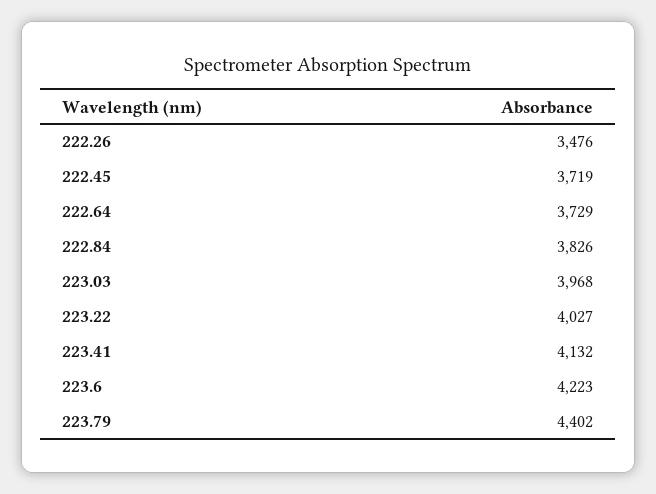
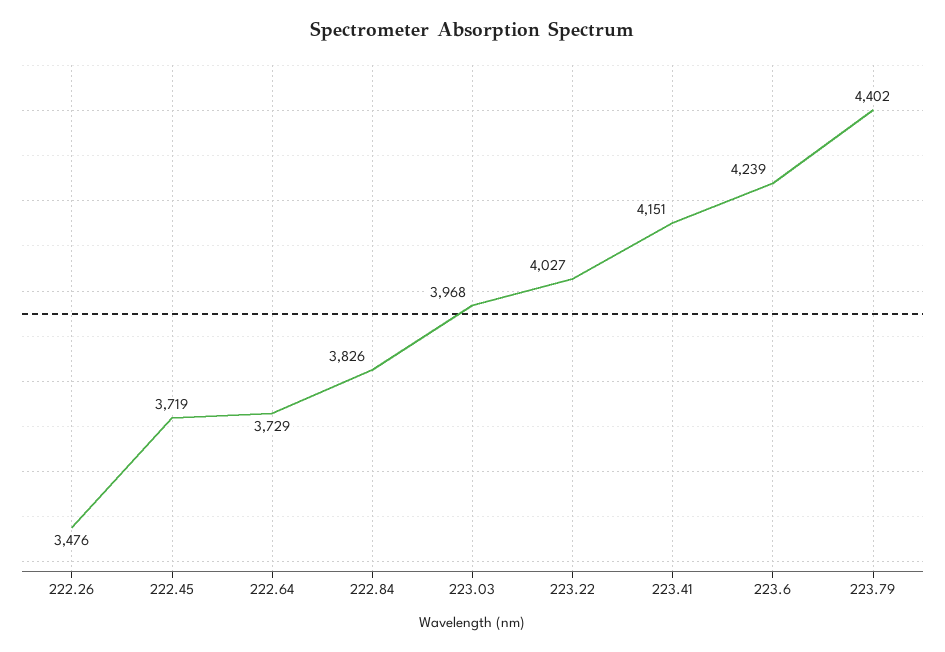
  {
    "222.26": 3476,
    "222.45": 3719,
    "222.64": 3729,
    "222.84": 3826,
    "223.03": 3968,
    "223.22": 4027,
-   "223.41": 4132,
+   "223.41": 4151,
-   "223.6": 4223,
+   "223.6": 4239,
    "223.79": 4402
  }

